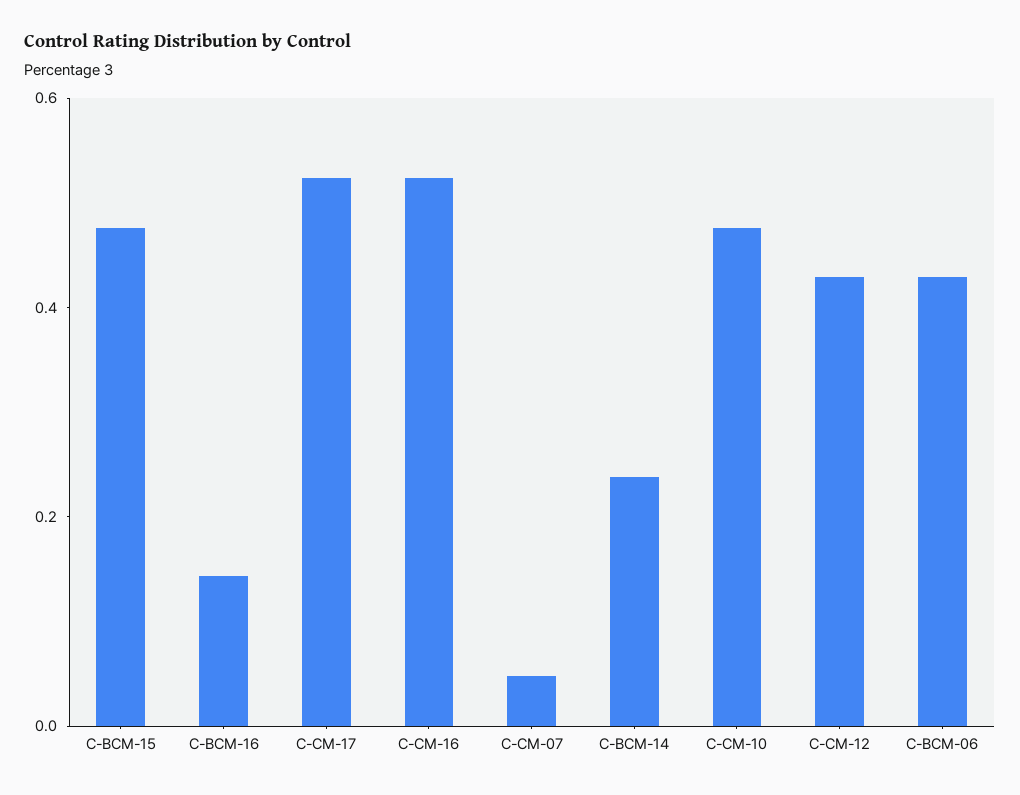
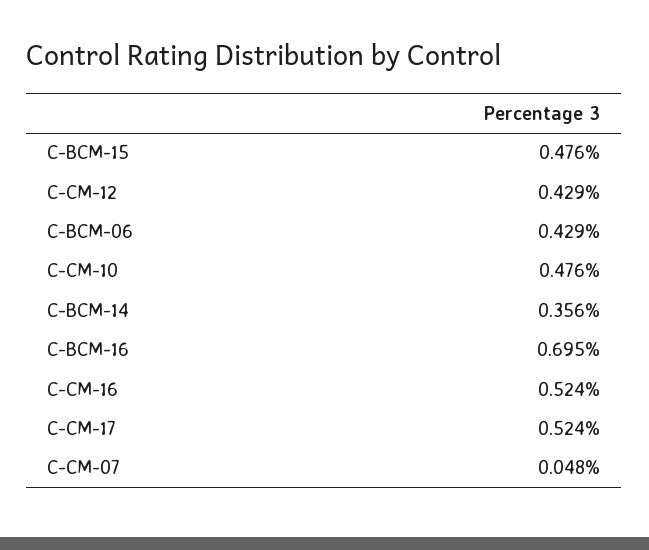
  {
    "C-BCM-15": 0.476,
-   "C-BCM-16": 0.15,
+   "C-BCM-16": 0.695,
    "C-CM-17": 0.524,
    "C-CM-16": 0.524,
    "C-CM-07": 0.048,
-   "C-BCM-14": 0.25,
+   "C-BCM-14": 0.356,
    "C-CM-10": 0.476,
    "C-CM-12": 0.429,
    "C-BCM-06": 0.429
  }

